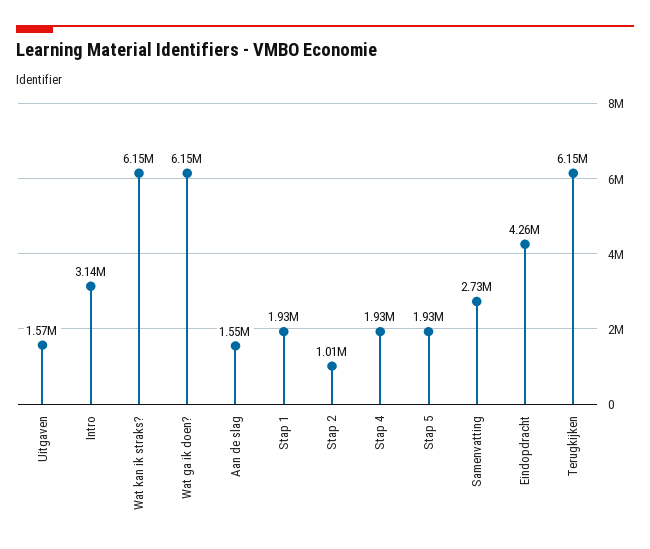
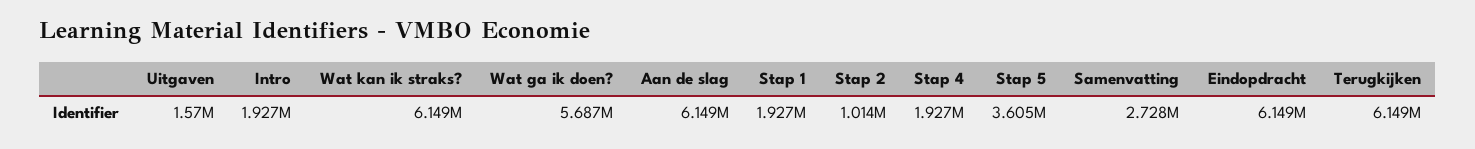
  {
    "Uitgaven": 1570000,
-   "Intro": 3140000,
+   "Intro": 1927000,
    "Wat kan ik straks?": 6149000,
-   "Wat ga ik doen?": 6150000,
+   "Wat ga ik doen?": 5687000,
-   "Aan de slag": 1550000,
+   "Aan de slag": 6149000,
    "Stap 1": 1927000,
    "Stap 2": 1014000,
    "Stap 4": 1927000,
-   "Stap 5": 1930000,
+   "Stap 5": 3605000,
    "Samenvatting": 2728000,
-   "Eindopdracht": 4260000,
+   "Eindopdracht": 6149000,
    "Terugkijken": 6149000
  }

